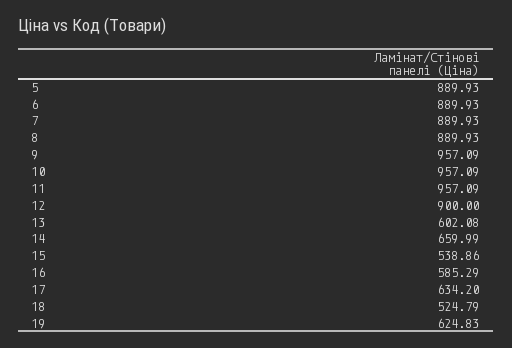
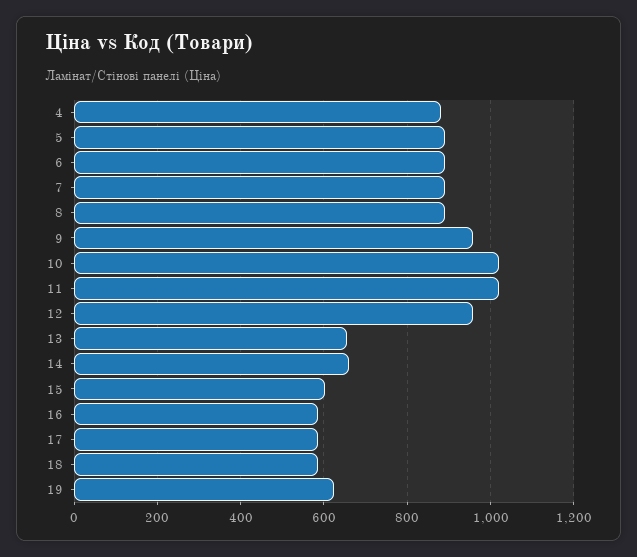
  {
    "5": 889.93,
    "6": 889.93,
    "7": 889.93,
    "8": 889.93,
    "9": 957.09,
-   "10": 957.09,
+   "10": 1020,
-   "11": 957.09,
+   "11": 1020,
-   "12": 900,
+   "12": 960,
-   "13": 602.08,
+   "13": 660,
    "14": 659.99,
-   "15": 538.86,
+   "15": 600,
    "16": 585.29,
-   "17": 634.2,
+   "17": 580,
-   "18": 524.79,
+   "18": 580,
-   "19": 624.83
+   "19": 624.83,
+   "4": 880
  }

